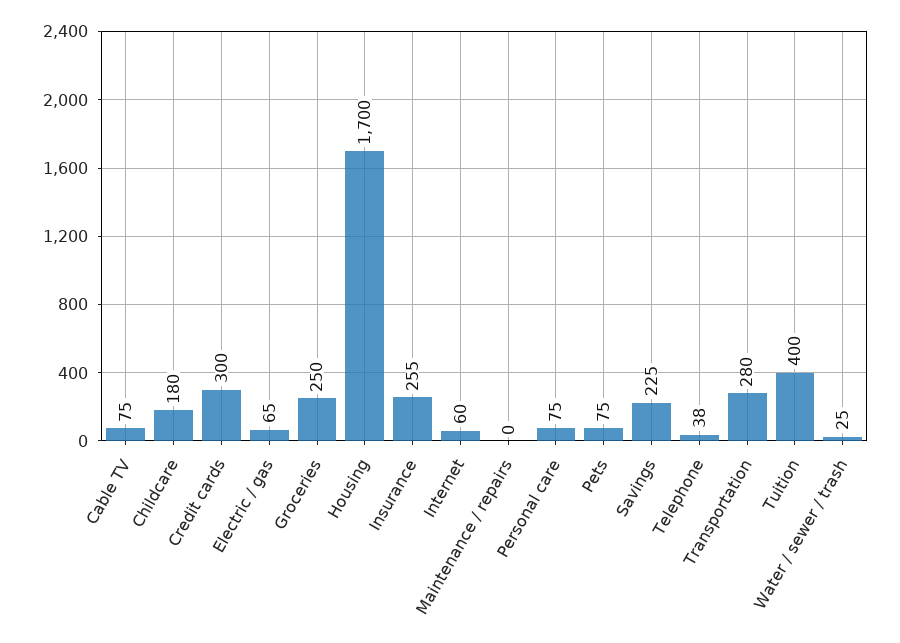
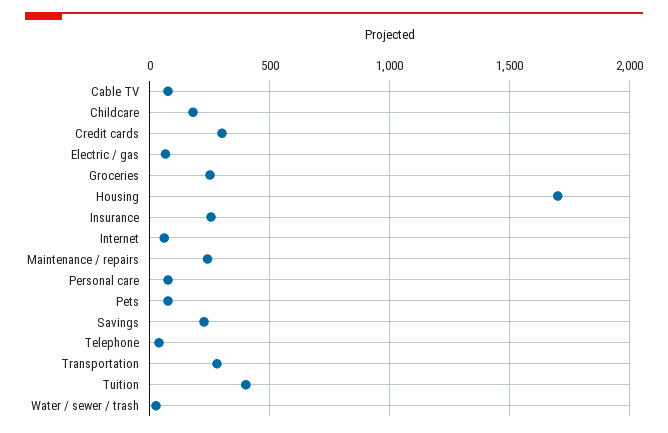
  {
    "Cable TV": 75,
    "Childcare": 180,
    "Credit cards": 300,
    "Electric / gas": 65,
    "Groceries": 250,
    "Housing": 1700,
    "Insurance": 255,
    "Internet": 60,
-   "Maintenance / repairs": 0,
+   "Maintenance / repairs": 250,
    "Personal care": 75,
    "Pets": 75,
    "Savings": 225,
    "Telephone": 38,
    "Transportation": 280,
    "Tuition": 400,
    "Water / sewer / trash": 25
  }

